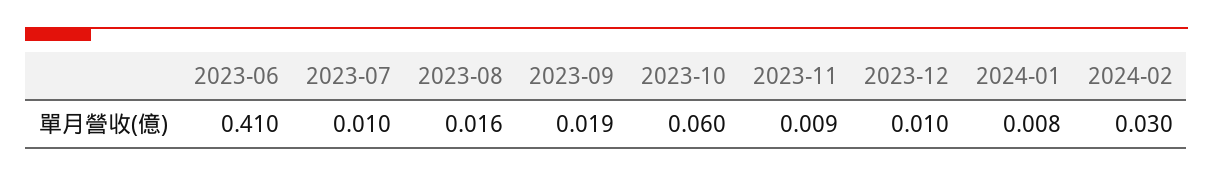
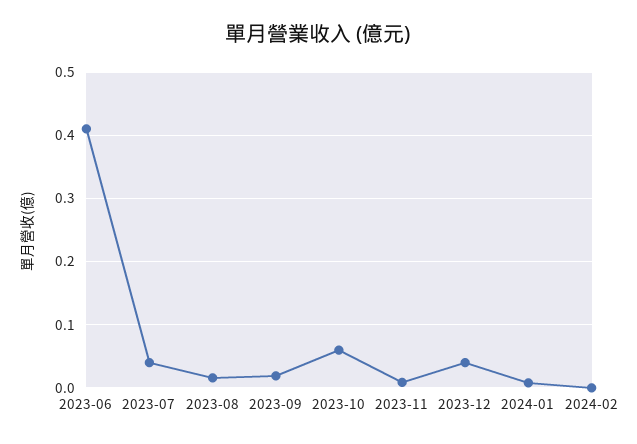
  {
    "2023-06": 0.41,
-   "2023-07": 0.01,
+   "2023-07": 0.04,
    "2023-08": 0.016,
    "2023-09": 0.019,
    "2023-10": 0.06,
    "2023-11": 0.009,
-   "2023-12": 0.01,
+   "2023-12": 0.04,
    "2024-01": 0.008,
-   "2024-02": 0.03
+   "2024-02": 0
  }

